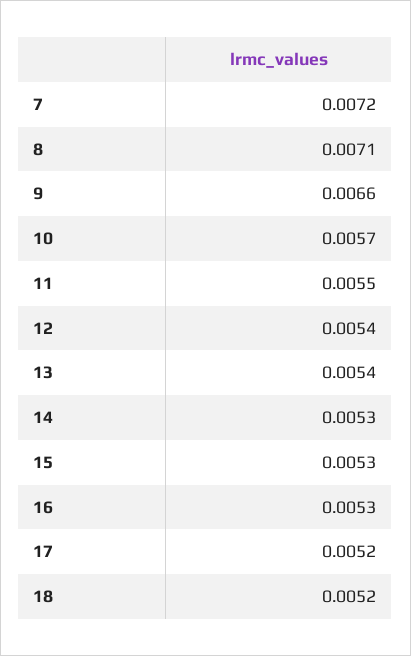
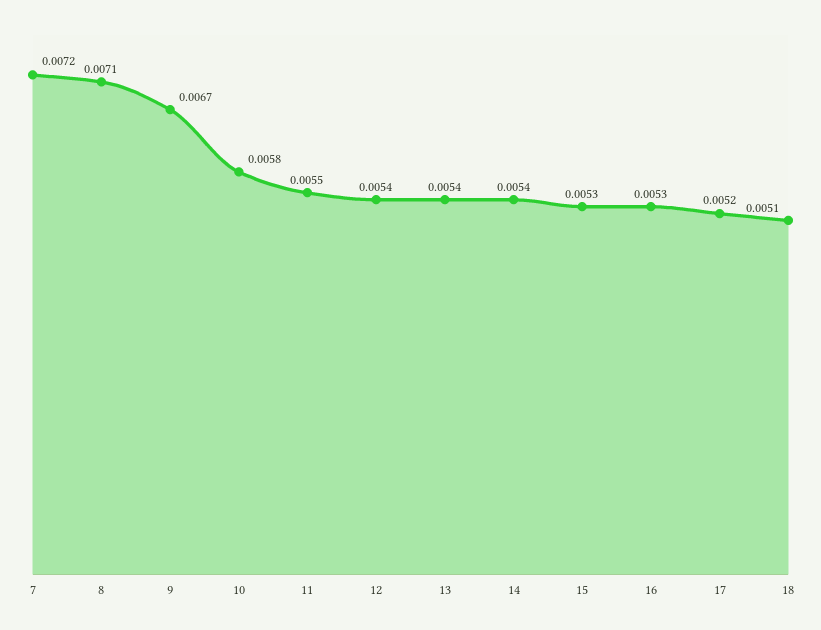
  {
    "7": 0.0072,
    "8": 0.0071,
-   "9": 0.0066,
+   "9": 0.0067,
-   "10": 0.0057,
+   "10": 0.0058,
    "11": 0.0055,
    "12": 0.0054,
    "13": 0.0054,
-   "14": 0.0053,
+   "14": 0.0054,
    "15": 0.0053,
    "16": 0.0053,
    "17": 0.0052,
-   "18": 0.0052
+   "18": 0.0051
  }

